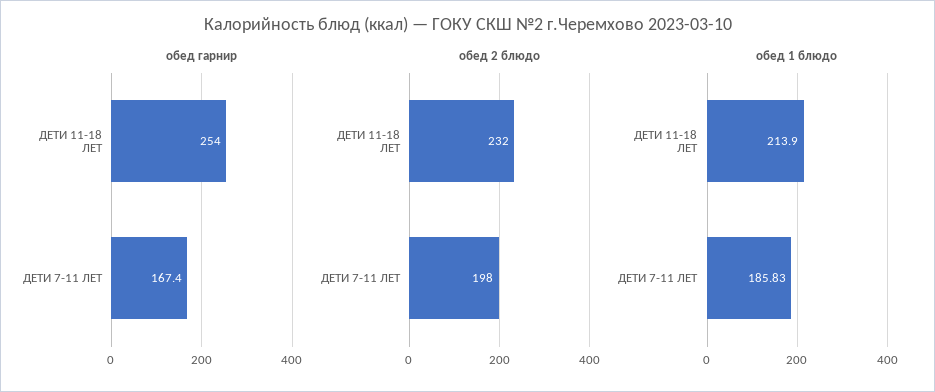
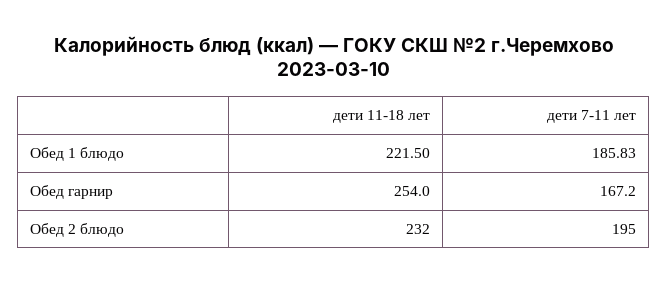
  {
    "обед гарнир": {
      "ДЕТИ 11-18 ЛЕТ": 254,
-     "ДЕТИ 7-11 ЛЕТ": 167.4
+     "ДЕТИ 7-11 ЛЕТ": 167.2
    },
    "обед 2 блюдо": {
      "ДЕТИ 11-18 ЛЕТ": 232,
-     "ДЕТИ 7-11 ЛЕТ": 198
+     "ДЕТИ 7-11 ЛЕТ": 195
    },
    "обед 1 блюдо": {
-     "ДЕТИ 11-18 ЛЕТ": 213.9,
+     "ДЕТИ 11-18 ЛЕТ": 221.5,
      "ДЕТИ 7-11 ЛЕТ": 185.83
    }
  }

